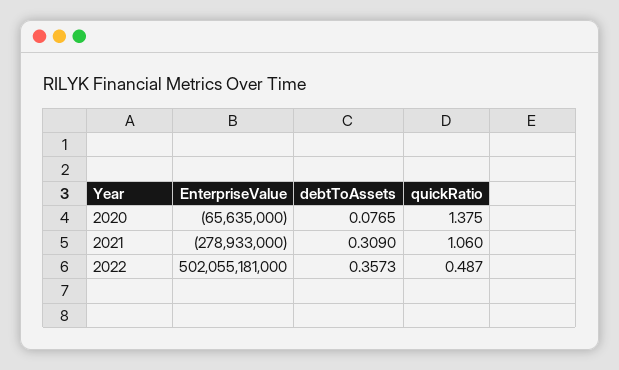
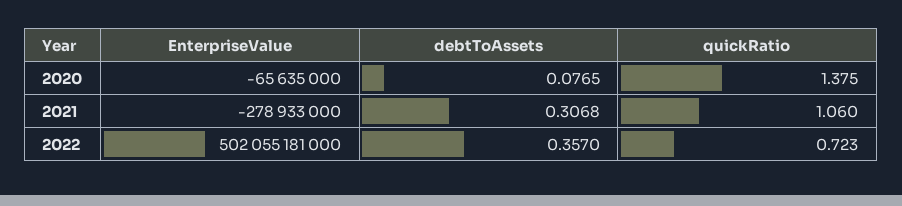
  {
    "EnterpriseValue": {
      "2020": -65635000,
      "2021": -278933000,
      "2022": 502055181000
    },
    "debtToAssets": {
      "2020": 0.0765,
-     "2021": 0.309,
+     "2021": 0.3068,
-     "2022": 0.3573
+     "2022": 0.357
    },
    "quickRatio": {
      "2020": 1.375,
      "2021": 1.06,
-     "2022": 0.487
+     "2022": 0.723
    }
  }

